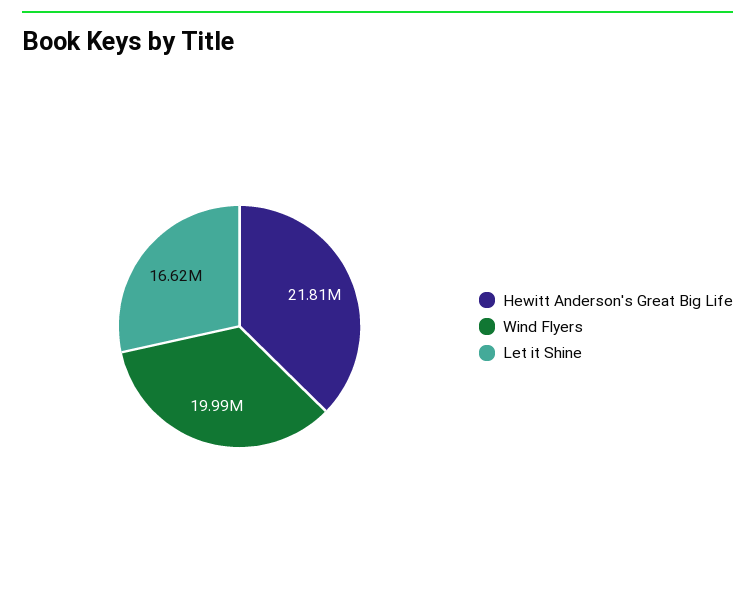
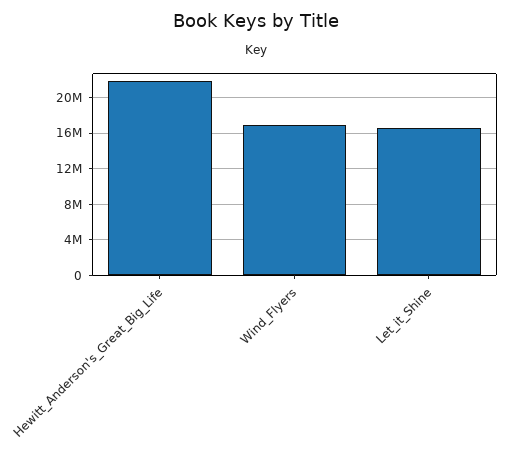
  {
    "Hewitt Anderson's Great Big Life": 21810000,
-   "Wind Flyers": 19990000,
+   "Wind Flyers": 17000000,
    "Let it Shine": 16620000
  }

